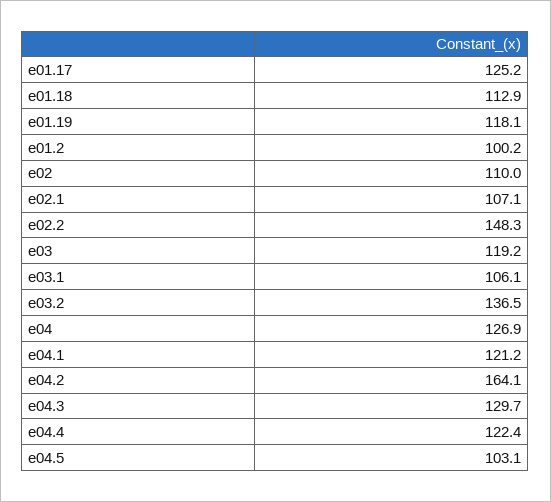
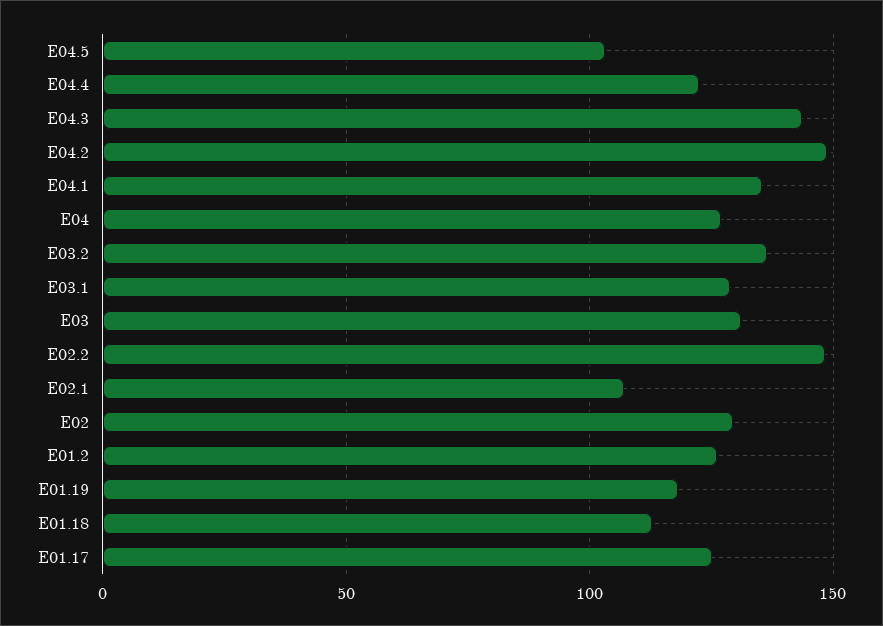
  {
    "e01.17": 125.2,
    "e01.18": 112.9,
    "e01.19": 118.1,
-   "e01.2": 100.2,
+   "e01.2": 125,
-   "e02": 110,
+   "e02": 130,
    "e02.1": 107.1,
    "e02.2": 148.3,
-   "e03": 119.2,
+   "e03": 130,
-   "e03.1": 106.1,
+   "e03.1": 130,
    "e03.2": 136.5,
    "e04": 126.9,
-   "e04.1": 121.2,
+   "e04.1": 135,
-   "e04.2": 164.1,
+   "e04.2": 150,
-   "e04.3": 129.7,
+   "e04.3": 145,
    "e04.4": 122.4,
    "e04.5": 103.1
  }

